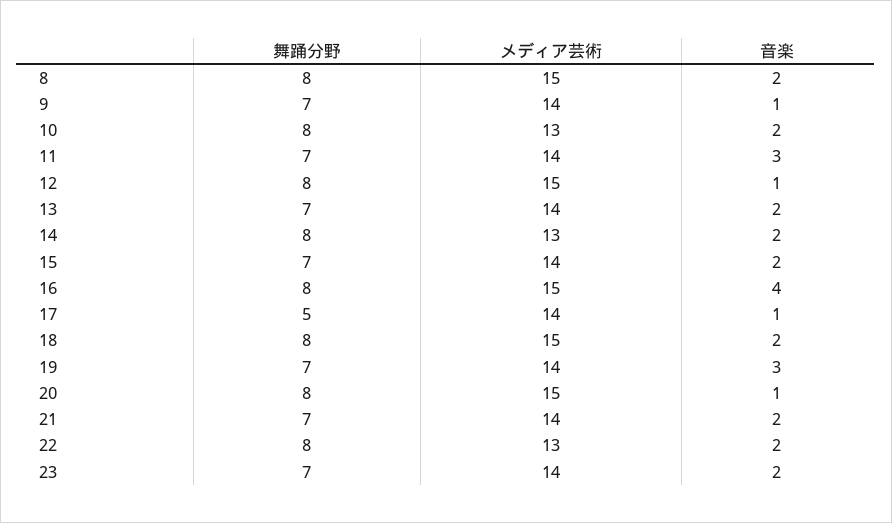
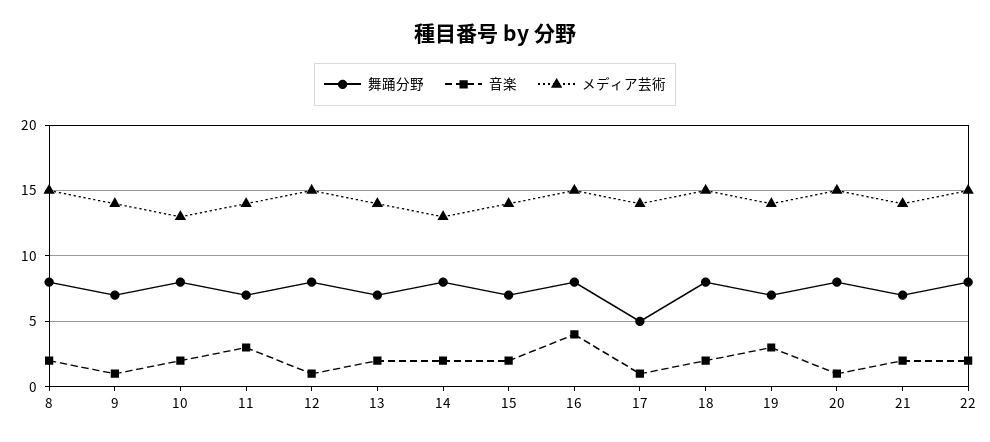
  {
    "舞踊分野": {
      "8": 8,
      "9": 7,
      "10": 8,
      "11": 7,
      "12": 8,
      "13": 7,
      "14": 8,
      "15": 7,
      "16": 8,
      "17": 5,
      "18": 8,
      "19": 7,
      "20": 8,
      "21": 7,
-     "22": 8,
+     "22": 8
-     "23": 7
    },
    "メディア芸術": {
      "8": 15,
      "9": 14,
      "10": 13,
      "11": 14,
      "12": 15,
      "13": 14,
      "14": 13,
      "15": 14,
      "16": 15,
      "17": 14,
      "18": 15,
      "19": 14,
      "20": 15,
      "21": 14,
-     "22": 13,
+     "22": 15
-     "23": 14
    },
    "音楽": {
      "8": 2,
      "9": 1,
      "10": 2,
      "11": 3,
      "12": 1,
      "13": 2,
      "14": 2,
      "15": 2,
      "16": 4,
      "17": 1,
      "18": 2,
      "19": 3,
      "20": 1,
      "21": 2,
-     "22": 2,
+     "22": 2
-     "23": 2
    }
  }

